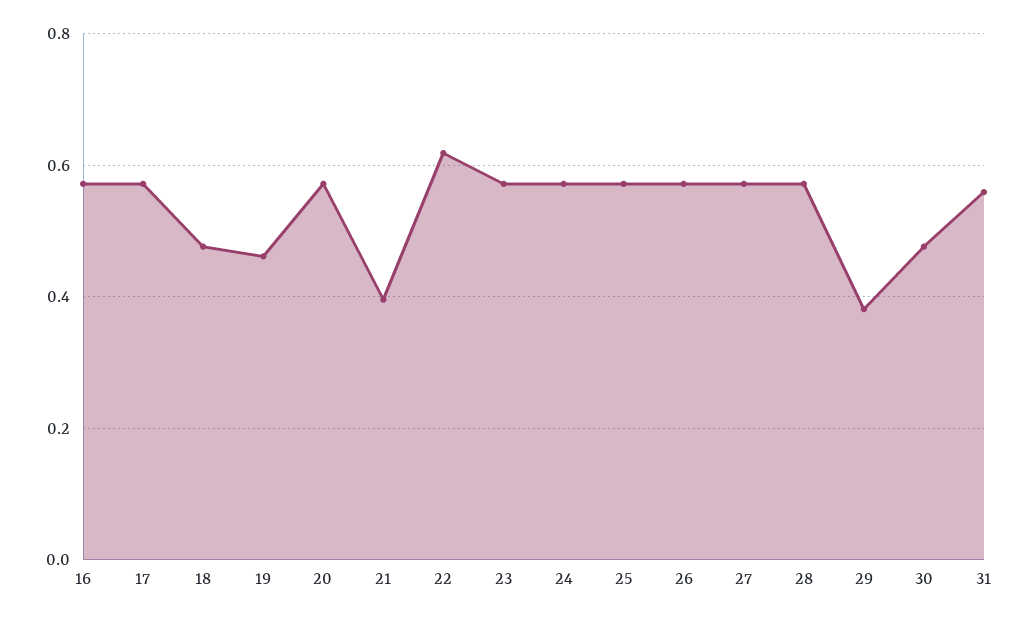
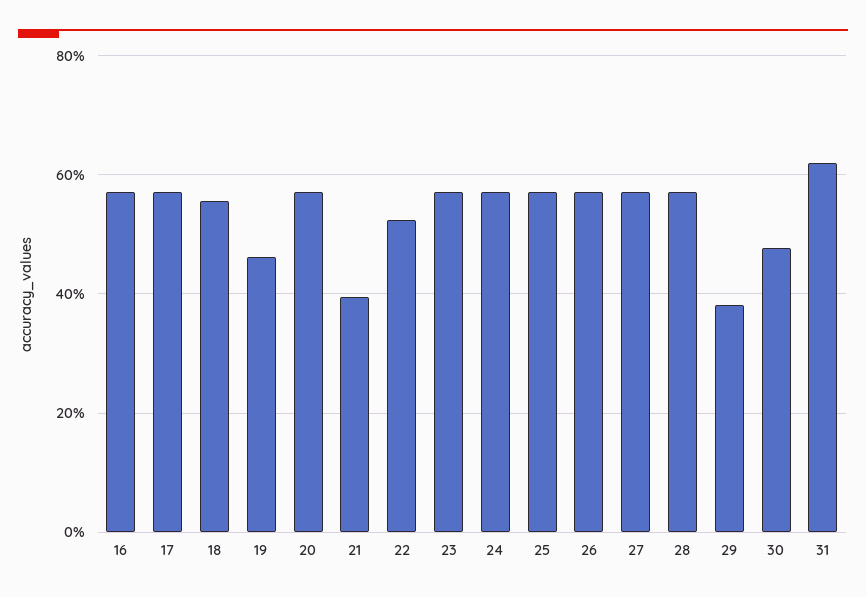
  {
    "16": 0.58,
    "17": 0.58,
-   "18": 0.48,
+   "18": 0.56,
    "19": 0.46,
    "20": 0.58,
    "21": 0.4,
-   "22": 0.62,
+   "22": 0.52,
    "23": 0.58,
    "24": 0.58,
    "25": 0.58,
    "26": 0.58,
    "27": 0.58,
    "28": 0.58,
    "29": 0.38,
    "30": 0.48,
-   "31": 0.56
+   "31": 0.62
  }

